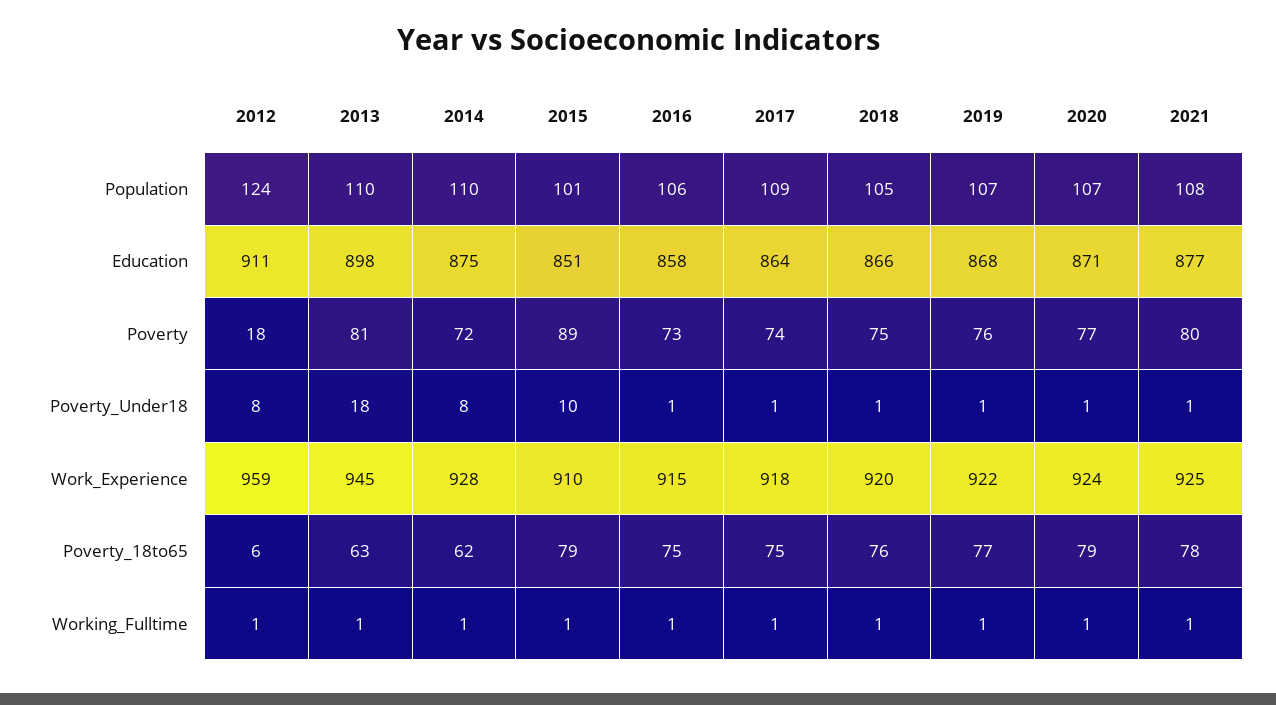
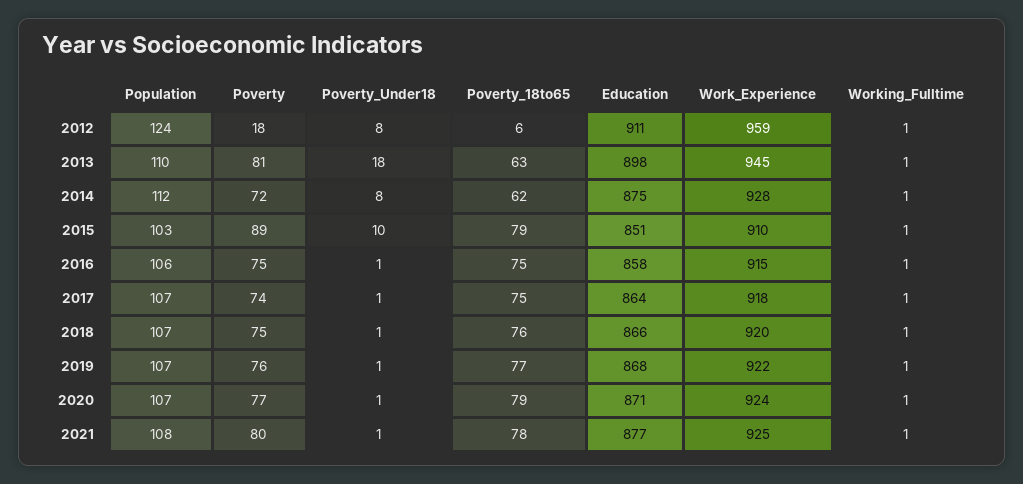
  {
    "2012": {
      "Population": 124,
      "Education": 911,
      "Poverty": 18,
      "Poverty_Under18": 8,
      "Work_Experience": 959,
      "Poverty_18to65": 6,
      "Working_Fulltime": 1
    },
    "2013": {
      "Population": 110,
      "Education": 898,
      "Poverty": 81,
      "Poverty_Under18": 18,
      "Work_Experience": 945,
      "Poverty_18to65": 63,
      "Working_Fulltime": 1
    },
    "2014": {
-     "Population": 110,
+     "Population": 112,
      "Education": 875,
      "Poverty": 72,
      "Poverty_Under18": 8,
      "Work_Experience": 928,
      "Poverty_18to65": 62,
      "Working_Fulltime": 1
    },
    "2015": {
-     "Population": 101,
+     "Population": 103,
      "Education": 851,
      "Poverty": 89,
      "Poverty_Under18": 10,
      "Work_Experience": 910,
      "Poverty_18to65": 79,
      "Working_Fulltime": 1
    },
    "2016": {
      "Population": 106,
      "Education": 858,
-     "Poverty": 73,
+     "Poverty": 75,
      "Poverty_Under18": 1,
      "Work_Experience": 915,
      "Poverty_18to65": 75,
      "Working_Fulltime": 1
    },
    "2017": {
-     "Population": 109,
+     "Population": 107,
      "Education": 864,
      "Poverty": 74,
      "Poverty_Under18": 1,
      "Work_Experience": 918,
      "Poverty_18to65": 75,
      "Working_Fulltime": 1
    },
    "2018": {
-     "Population": 105,
+     "Population": 107,
      "Education": 866,
      "Poverty": 75,
      "Poverty_Under18": 1,
      "Work_Experience": 920,
      "Poverty_18to65": 76,
      "Working_Fulltime": 1
    },
    "2019": {
      "Population": 107,
      "Education": 868,
      "Poverty": 76,
      "Poverty_Under18": 1,
      "Work_Experience": 922,
      "Poverty_18to65": 77,
      "Working_Fulltime": 1
    },
    "2020": {
      "Population": 107,
      "Education": 871,
      "Poverty": 77,
      "Poverty_Under18": 1,
      "Work_Experience": 924,
      "Poverty_18to65": 79,
      "Working_Fulltime": 1
    },
    "2021": {
      "Population": 108,
      "Education": 877,
      "Poverty": 80,
      "Poverty_Under18": 1,
      "Work_Experience": 925,
      "Poverty_18to65": 78,
      "Working_Fulltime": 1
    }
  }

